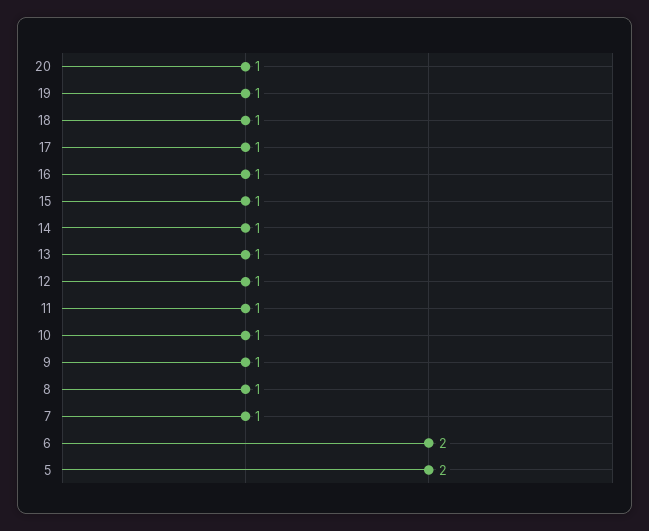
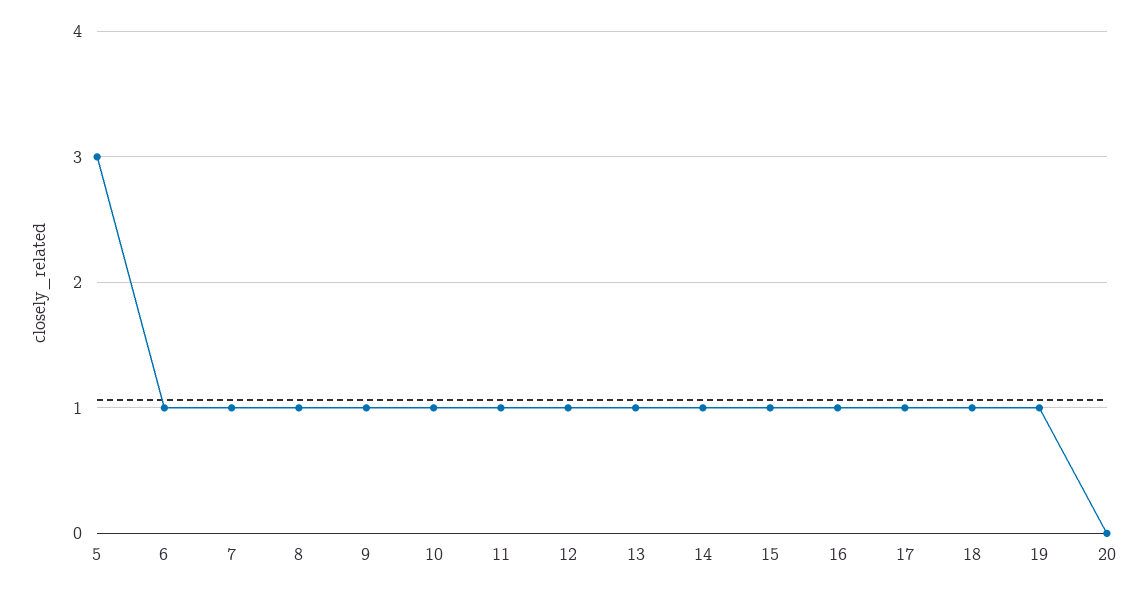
  {
-   "20": 1,
+   "20": 0,
    "19": 1,
    "18": 1,
    "17": 1,
    "16": 1,
    "15": 1,
    "14": 1,
    "13": 1,
    "12": 1,
    "11": 1,
    "10": 1,
    "9": 1,
    "8": 1,
    "7": 1,
-   "6": 2,
+   "6": 1,
-   "5": 2
+   "5": 3
  }

